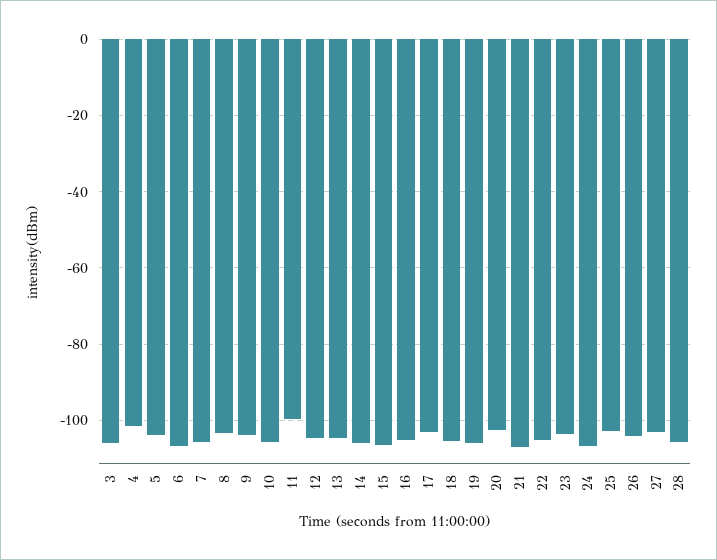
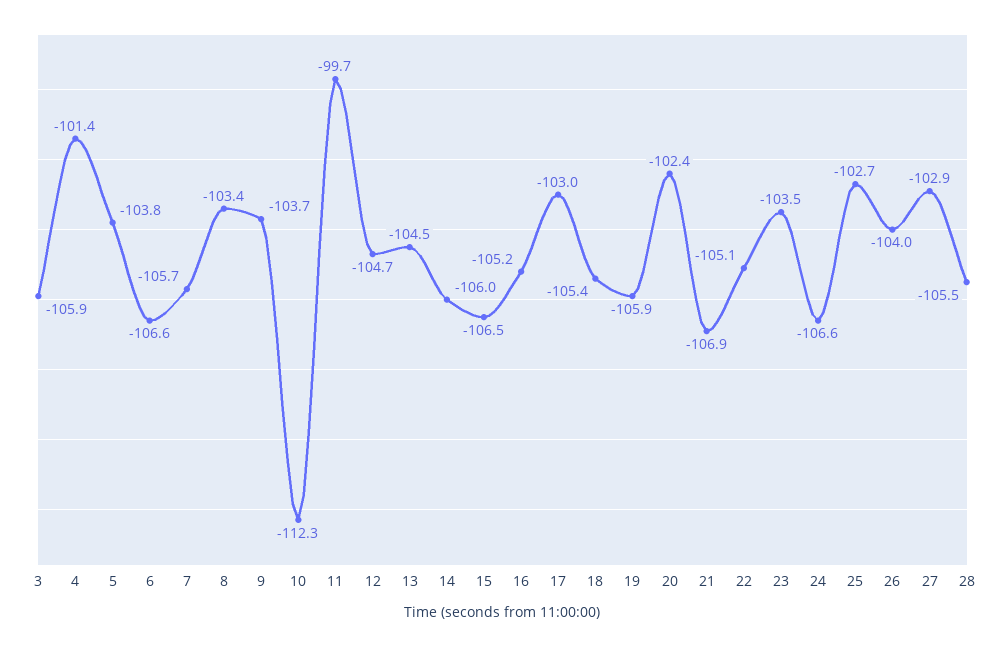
  {
    "3": -105.9,
    "4": -101.4,
    "5": -103.8,
    "6": -106.6,
    "7": -105.7,
    "8": -103.4,
    "9": -103.7,
-   "10": -106,
+   "10": -112.3,
    "11": -99.7,
    "12": -104.7,
    "13": -104.5,
    "14": -106,
    "15": -106.5,
    "16": -105.2,
    "17": -103,
    "18": -105.4,
    "19": -105.9,
    "20": -102.4,
    "21": -106.9,
    "22": -105.1,
    "23": -103.5,
    "24": -106.6,
    "25": -102.7,
    "26": -104,
    "27": -102.9,
    "28": -105.5
  }

